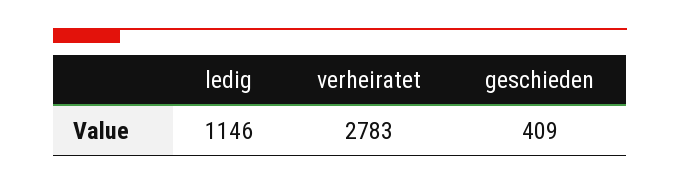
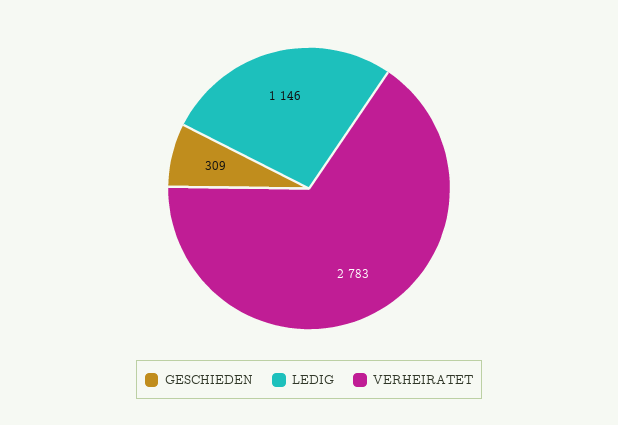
  {
    "ledig": 1146,
    "verheiratet": 2783,
-   "geschieden": 409
+   "geschieden": 309
  }

